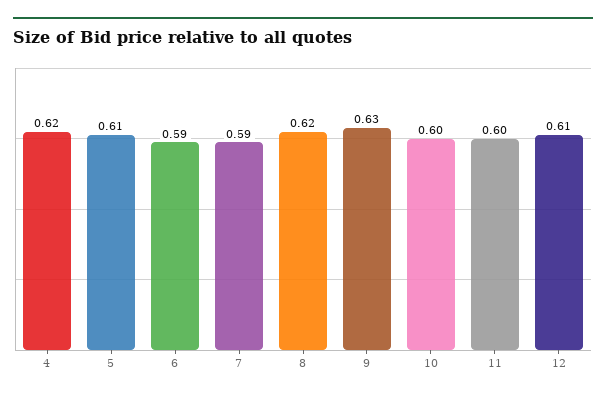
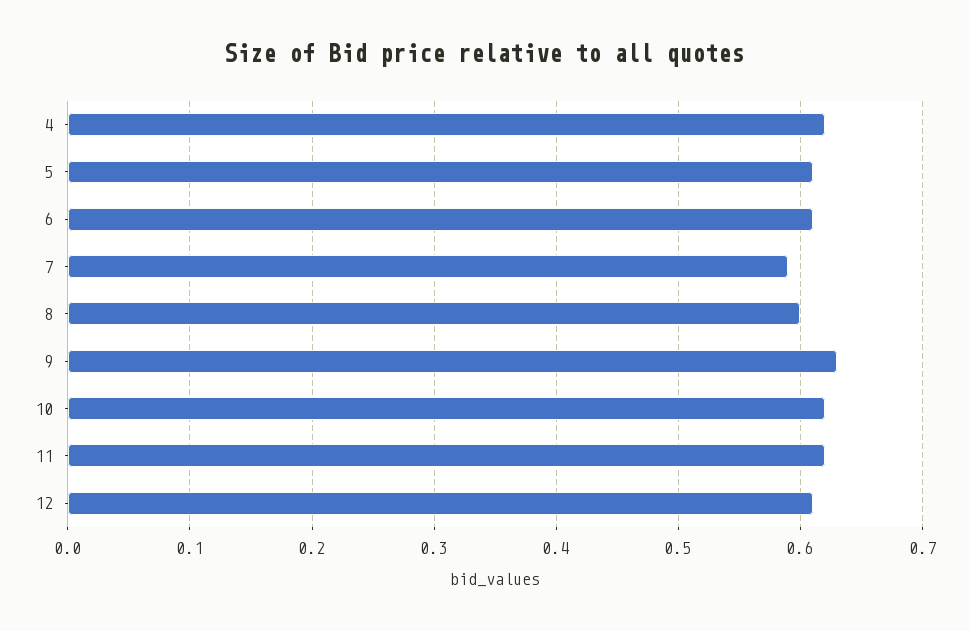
  {
    "4": 0.62,
    "5": 0.61,
-   "6": 0.59,
+   "6": 0.61,
    "7": 0.59,
-   "8": 0.62,
+   "8": 0.6,
    "9": 0.63,
-   "10": 0.6,
+   "10": 0.62,
-   "11": 0.6,
+   "11": 0.62,
    "12": 0.61
  }

